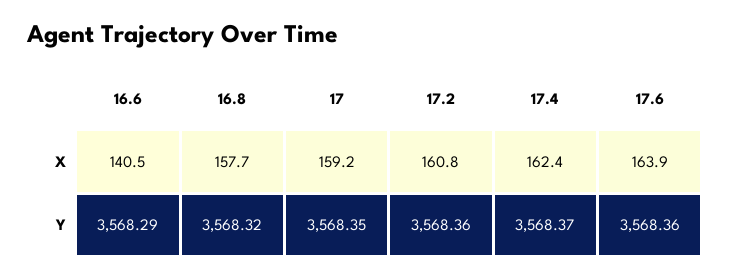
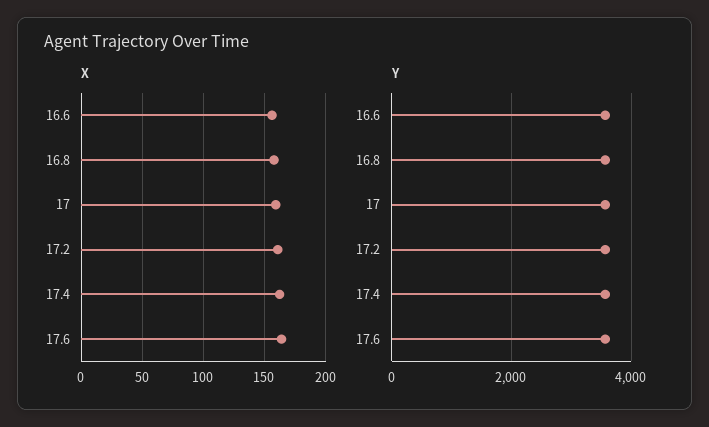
  {
    "X": {
-     "16.6": 140.5,
+     "16.6": 155,
      "16.8": 157.7,
      "17": 159.2,
      "17.2": 160.8,
      "17.4": 162.4,
      "17.6": 163.9
    },
    "Y": {
      "16.6": 3568.29,
      "16.8": 3568.32,
      "17": 3568.35,
      "17.2": 3568.36,
      "17.4": 3568.37,
      "17.6": 3568.36
    }
  }

